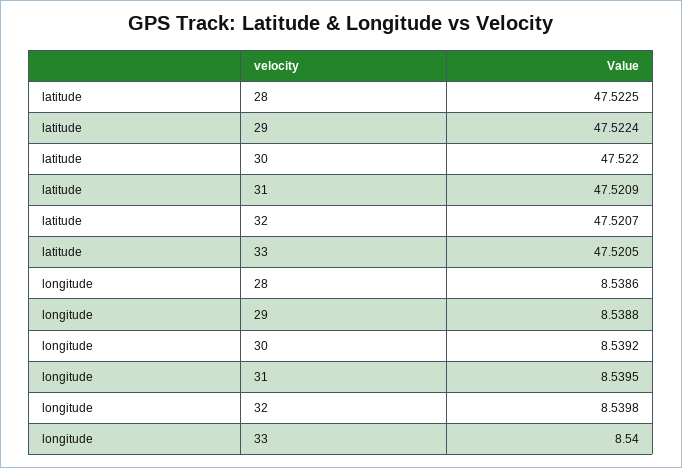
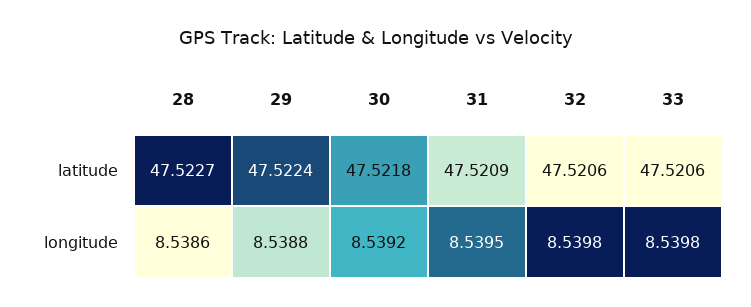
  {
    "latitude": {
-     "28": 47.5225,
+     "28": 47.5227,
      "29": 47.5224,
-     "30": 47.522,
+     "30": 47.5218,
      "31": 47.5209,
-     "32": 47.5207,
+     "32": 47.5206,
-     "33": 47.5205
+     "33": 47.5206
    },
    "longitude": {
      "28": 8.5386,
      "29": 8.5388,
      "30": 8.5392,
      "31": 8.5395,
      "32": 8.5398,
-     "33": 8.54
+     "33": 8.5398
    }
  }

